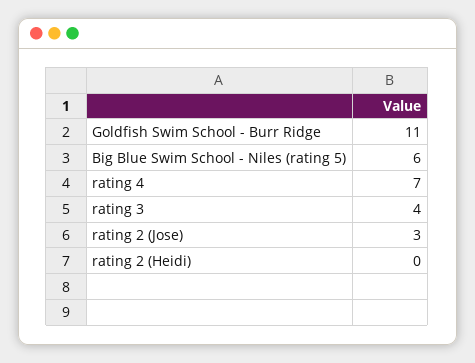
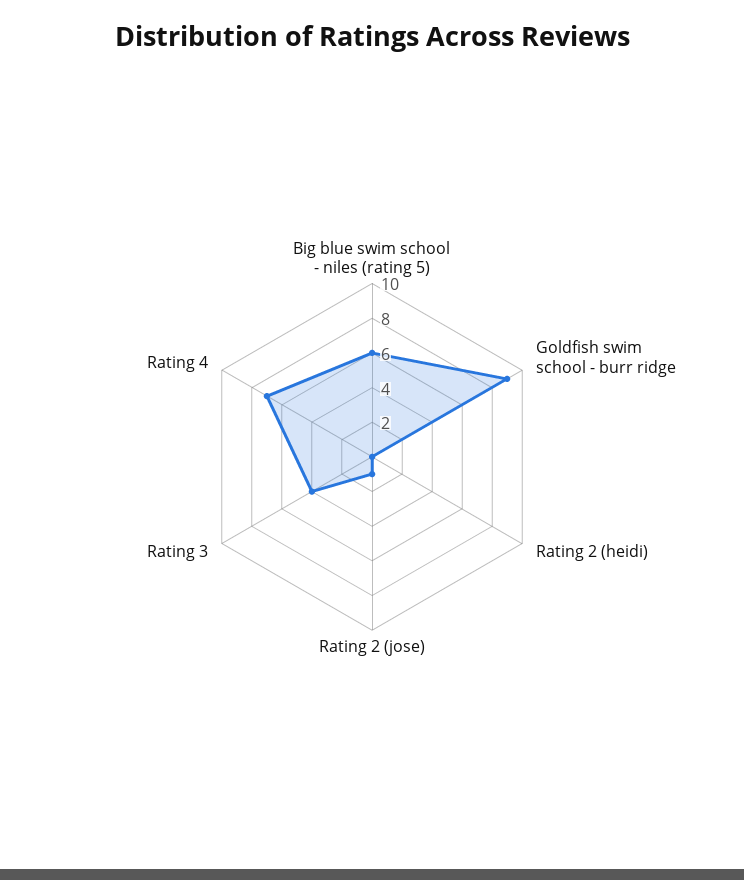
  {
-   "Goldfish Swim School - Burr Ridge": 11,
+   "Goldfish Swim School - Burr Ridge": 9,
    "Big Blue Swim School - Niles (rating 5)": 6,
    "rating 4": 7,
    "rating 3": 4,
-   "rating 2 (Jose)": 3,
+   "rating 2 (Jose)": 1,
    "rating 2 (Heidi)": 0
  }

